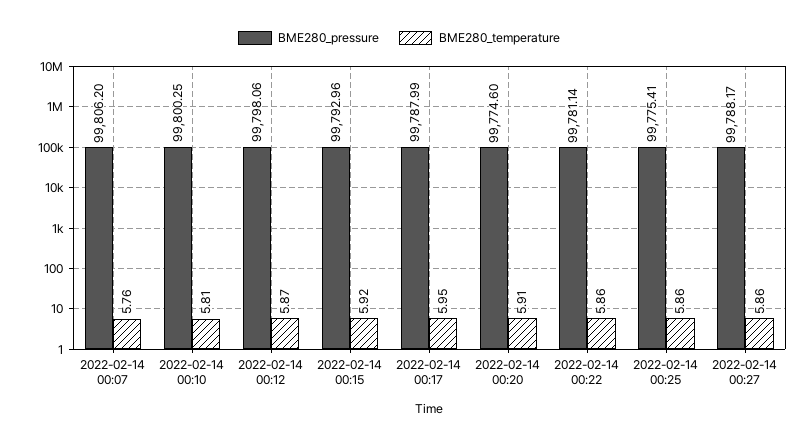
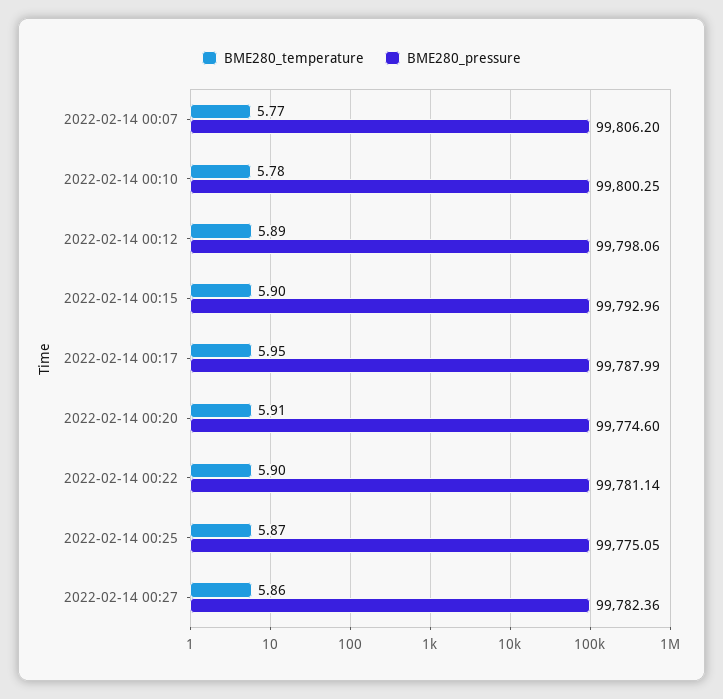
  {
    "BME280_pressure": {
      "2022-02-14 00:07": 99806.2,
      "2022-02-14 00:10": 99800.25,
      "2022-02-14 00:12": 99798.06,
      "2022-02-14 00:15": 99792.96,
      "2022-02-14 00:17": 99787.99,
      "2022-02-14 00:20": 99774.6,
      "2022-02-14 00:22": 99781.14,
-     "2022-02-14 00:25": 99775.41,
+     "2022-02-14 00:25": 99775.05,
-     "2022-02-14 00:27": 99788.17
+     "2022-02-14 00:27": 99782.36
    },
    "BME280_temperature": {
-     "2022-02-14 00:07": 5.76,
+     "2022-02-14 00:07": 5.77,
-     "2022-02-14 00:10": 5.81,
+     "2022-02-14 00:10": 5.78,
-     "2022-02-14 00:12": 5.87,
+     "2022-02-14 00:12": 5.89,
-     "2022-02-14 00:15": 5.92,
+     "2022-02-14 00:15": 5.9,
      "2022-02-14 00:17": 5.95,
      "2022-02-14 00:20": 5.91,
-     "2022-02-14 00:22": 5.86,
+     "2022-02-14 00:22": 5.9,
-     "2022-02-14 00:25": 5.86,
+     "2022-02-14 00:25": 5.87,
      "2022-02-14 00:27": 5.86
    }
  }

